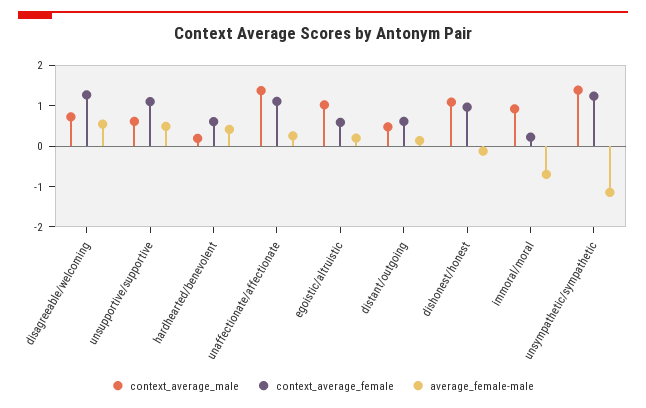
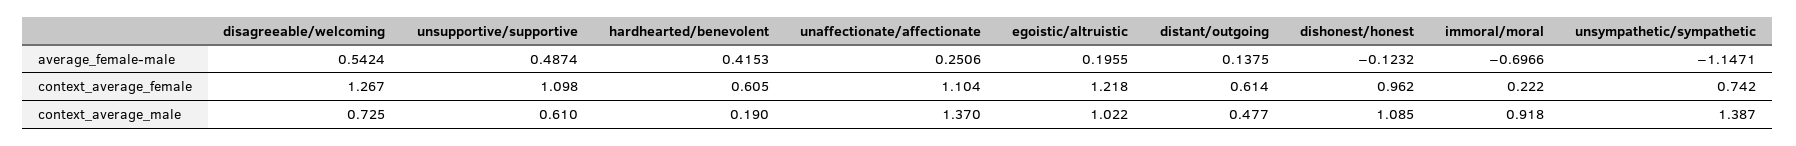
  {
    "context_average_male": {
      "disagreeable/welcoming": 0.725,
      "unsupportive/supportive": 0.61,
      "hardhearted/benevolent": 0.19,
      "unaffectionate/affectionate": 1.37,
      "egoistic/altruistic": 1.022,
      "distant/outgoing": 0.477,
      "dishonest/honest": 1.085,
      "immoral/moral": 0.918,
      "unsympathetic/sympathetic": 1.387
    },
    "context_average_female": {
      "disagreeable/welcoming": 1.267,
      "unsupportive/supportive": 1.098,
      "hardhearted/benevolent": 0.605,
      "unaffectionate/affectionate": 1.104,
-     "egoistic/altruistic": 0.6,
+     "egoistic/altruistic": 1.218,
      "distant/outgoing": 0.614,
      "dishonest/honest": 0.962,
      "immoral/moral": 0.222,
-     "unsympathetic/sympathetic": 1.2
+     "unsympathetic/sympathetic": 0.742
    },
    "average_female-male": {
      "disagreeable/welcoming": 0.5424,
      "unsupportive/supportive": 0.4874,
      "hardhearted/benevolent": 0.4153,
      "unaffectionate/affectionate": 0.2506,
      "egoistic/altruistic": 0.1955,
      "distant/outgoing": 0.1375,
      "dishonest/honest": -0.1232,
      "immoral/moral": -0.6966,
      "unsympathetic/sympathetic": -1.1471
    }
  }

